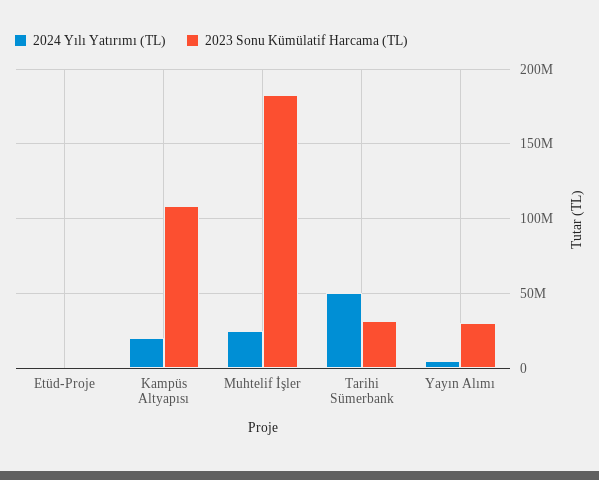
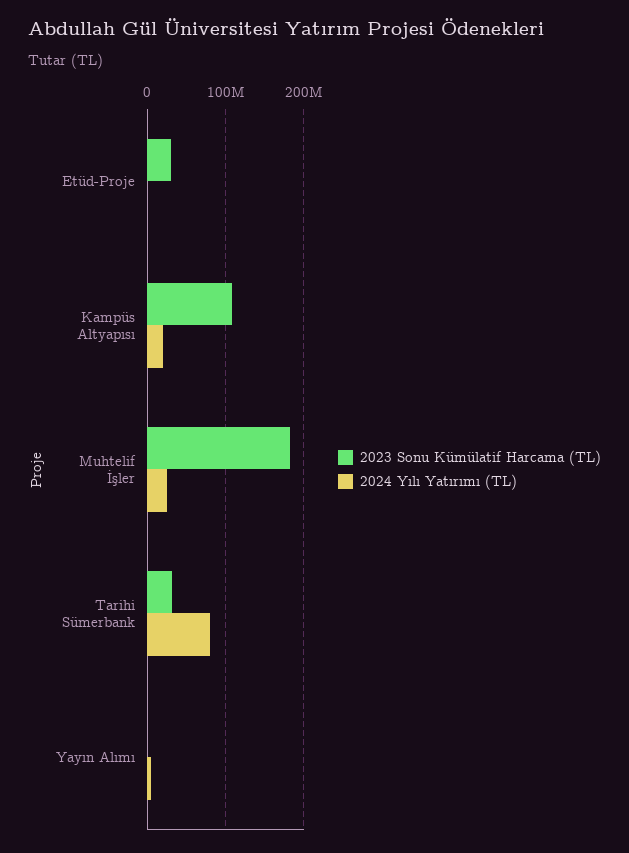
  {
    "2024 Yılı Yatırımı (TL)": {
      "Etüd-Proje": 0,
      "Kampüs Altyapısı": 20000000,
      "Muhtelif İşler": 25000000,
-     "Tarihi Sümerbank": 50000000,
+     "Tarihi Sümerbank": 80000000,
      "Yayın Alımı": 5000000
    },
    "2023 Sonu Kümülatif Harcama (TL)": {
-     "Etüd-Proje": 0,
+     "Etüd-Proje": 30000000,
      "Kampüs Altyapısı": 110000000,
      "Muhtelif İşler": 185000000,
      "Tarihi Sümerbank": 30000000,
-     "Yayın Alımı": 30000000
+     "Yayın Alımı": 0
    }
  }

